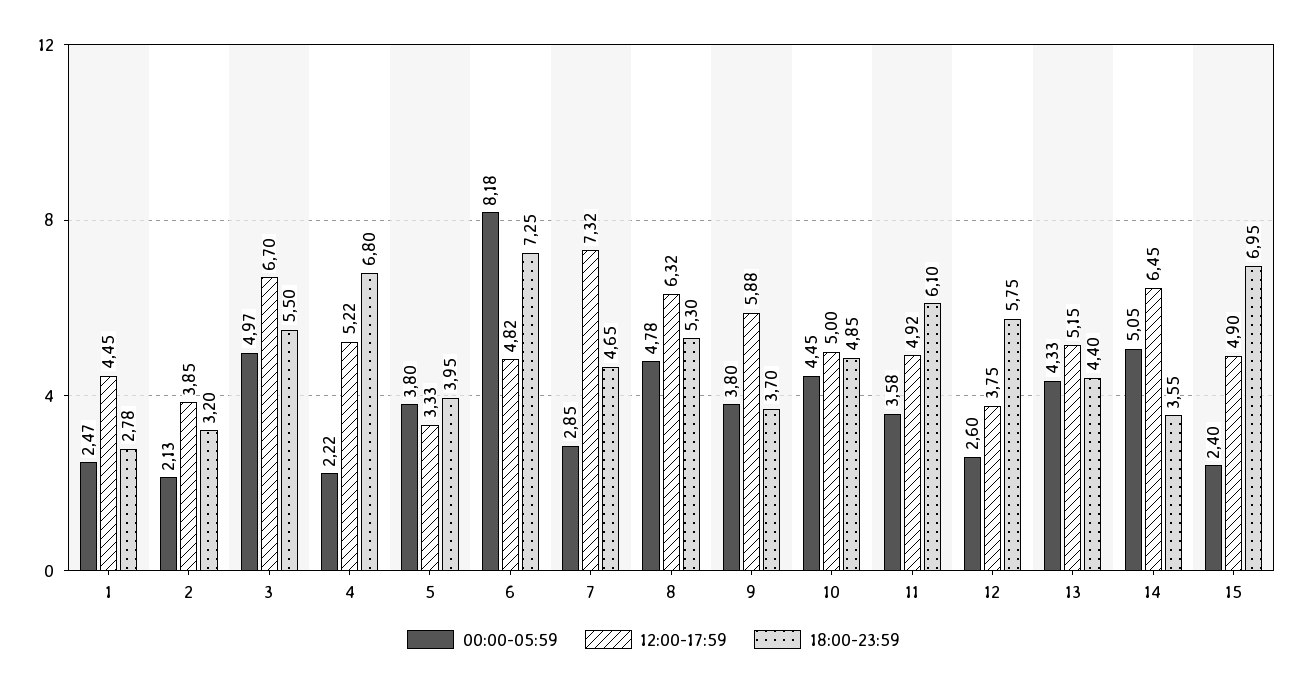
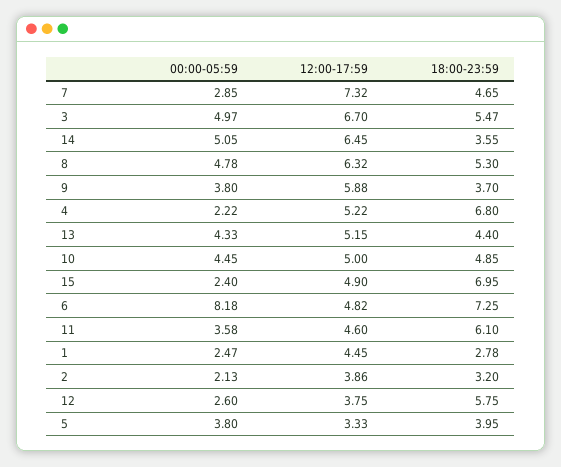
  {
    "00:00-05:59": {
      "1": 2.47,
      "2": 2.13,
      "3": 4.97,
      "4": 2.22,
      "5": 3.8,
      "6": 8.18,
      "7": 2.85,
      "8": 4.78,
      "9": 3.8,
      "10": 4.45,
      "11": 3.58,
      "12": 2.6,
      "13": 4.33,
      "14": 5.05,
      "15": 2.4
    },
    "12:00-17:59": {
      "1": 4.45,
-     "2": 3.85,
+     "2": 3.86,
      "3": 6.7,
      "4": 5.22,
      "5": 3.33,
      "6": 4.82,
      "7": 7.32,
      "8": 6.32,
      "9": 5.88,
      "10": 5,
-     "11": 4.92,
+     "11": 4.6,
      "12": 3.75,
      "13": 5.15,
      "14": 6.45,
      "15": 4.9
    },
    "18:00-23:59": {
      "1": 2.78,
      "2": 3.2,
-     "3": 5.5,
+     "3": 5.47,
      "4": 6.8,
      "5": 3.95,
      "6": 7.25,
      "7": 4.65,
      "8": 5.3,
      "9": 3.7,
      "10": 4.85,
      "11": 6.1,
      "12": 5.75,
      "13": 4.4,
      "14": 3.55,
      "15": 6.95
    }
  }

